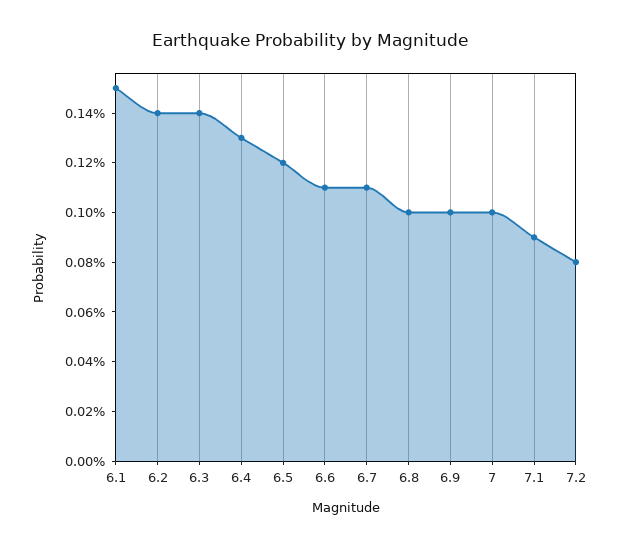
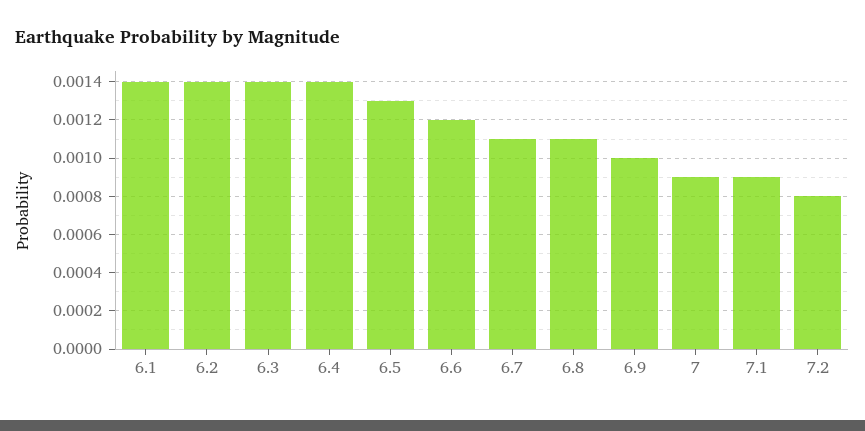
  {
-   "6.1": 0.0015,
+   "6.1": 0.0014,
    "6.2": 0.0014,
    "6.3": 0.0014,
-   "6.4": 0.0013,
+   "6.4": 0.0014,
-   "6.5": 0.0012,
+   "6.5": 0.0013,
-   "6.6": 0.0011,
+   "6.6": 0.0012,
    "6.7": 0.0011,
-   "6.8": 0.001,
+   "6.8": 0.0011,
    "6.9": 0.001,
-   "7": 0.001,
+   "7": 0.0009,
    "7.1": 0.0009,
    "7.2": 0.0008
  }

